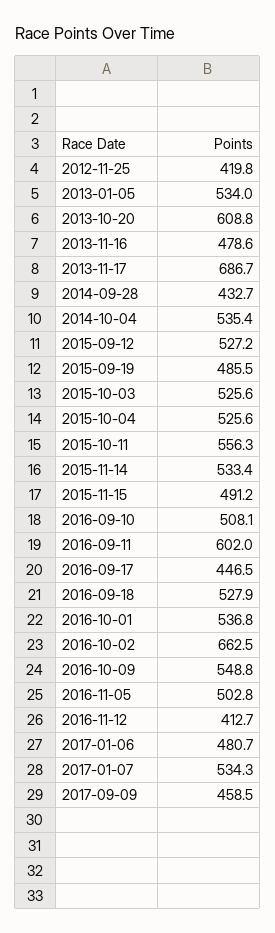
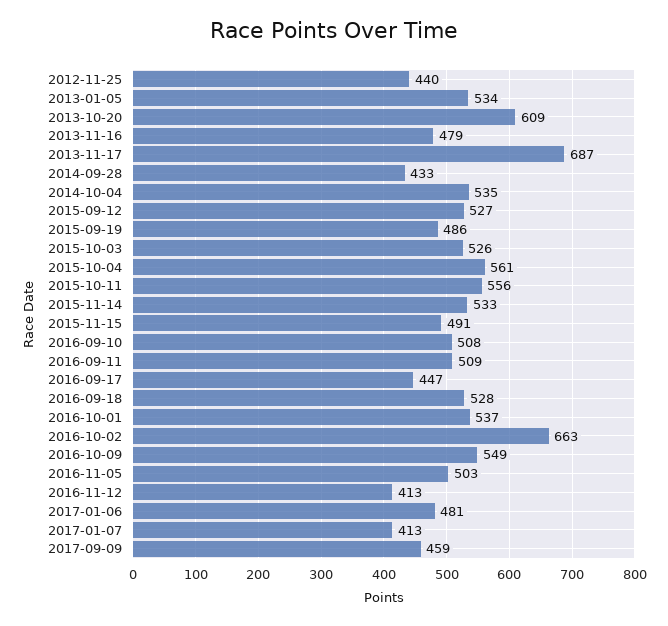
  {
-   "2012-11-25": 419.8,
+   "2012-11-25": 440,
    "2013-01-05": 534,
    "2013-10-20": 608.8,
    "2013-11-16": 478.6,
    "2013-11-17": 686.7,
    "2014-09-28": 432.7,
    "2014-10-04": 535.4,
    "2015-09-12": 527.2,
    "2015-09-19": 485.5,
    "2015-10-03": 525.6,
-   "2015-10-04": 525.6,
+   "2015-10-04": 561,
    "2015-10-11": 556.3,
    "2015-11-14": 533.4,
    "2015-11-15": 491.2,
    "2016-09-10": 508.1,
-   "2016-09-11": 602,
+   "2016-09-11": 509,
    "2016-09-17": 446.5,
    "2016-09-18": 527.9,
    "2016-10-01": 536.8,
    "2016-10-02": 662.5,
    "2016-10-09": 548.8,
    "2016-11-05": 502.8,
    "2016-11-12": 412.7,
    "2017-01-06": 480.7,
-   "2017-01-07": 534.3,
+   "2017-01-07": 413,
    "2017-09-09": 458.5
  }

